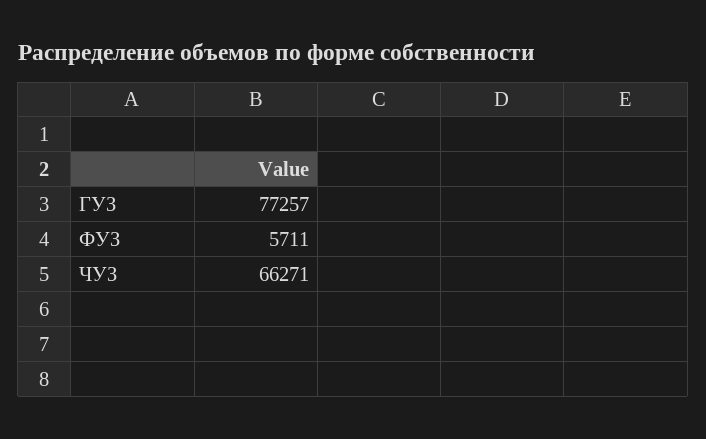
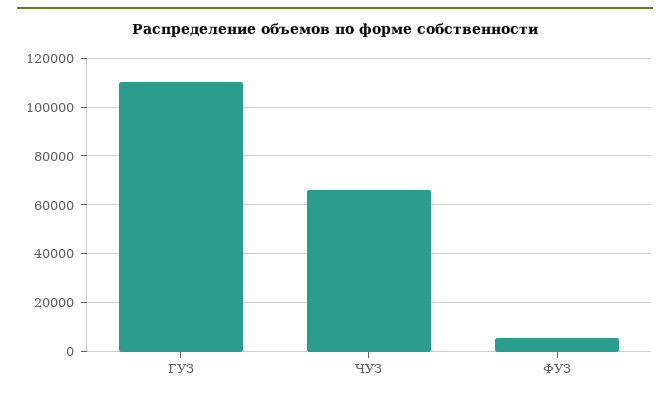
  {
-   "ГУЗ": 77257,
+   "ГУЗ": 110000,
    "ФУЗ": 5711,
    "ЧУЗ": 66271
  }

